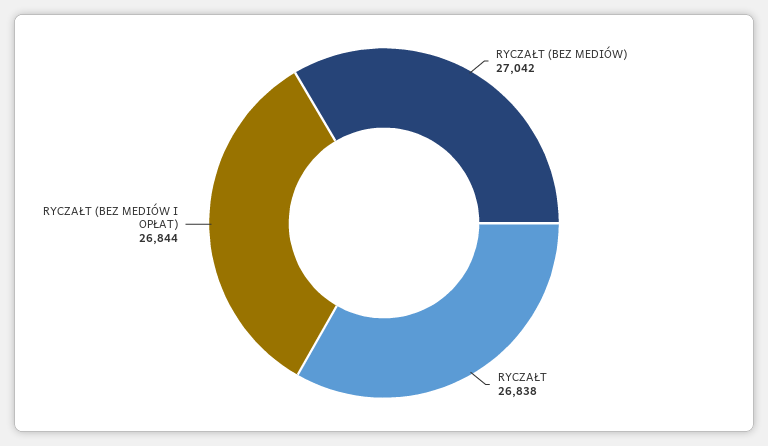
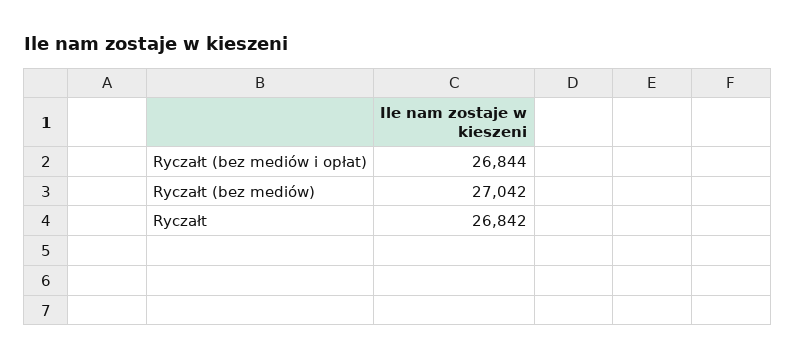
  {
    "RYCZAŁT (BEZ MEDIÓW)": 27042,
-   "RYCZAŁT": 26838,
+   "RYCZAŁT": 26842,
    "RYCZAŁT (BEZ MEDIÓW I OPŁAT)": 26844
  }

